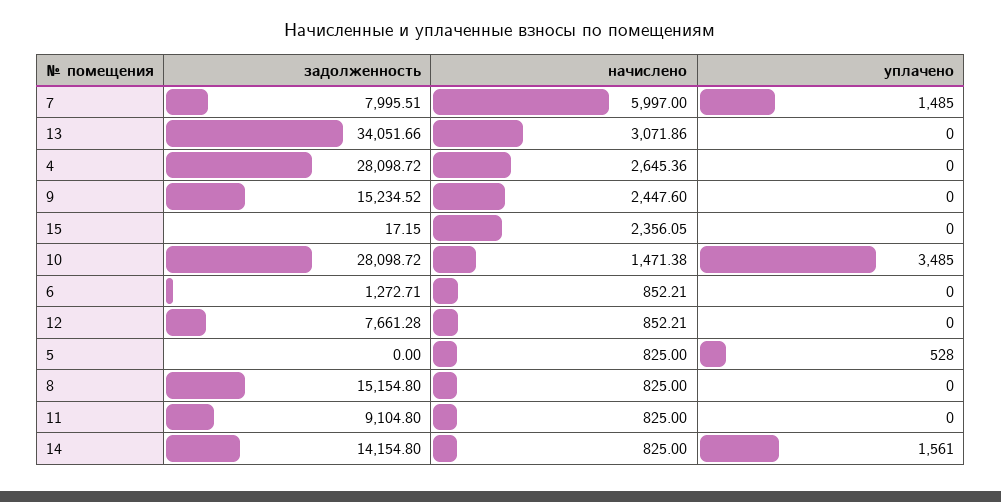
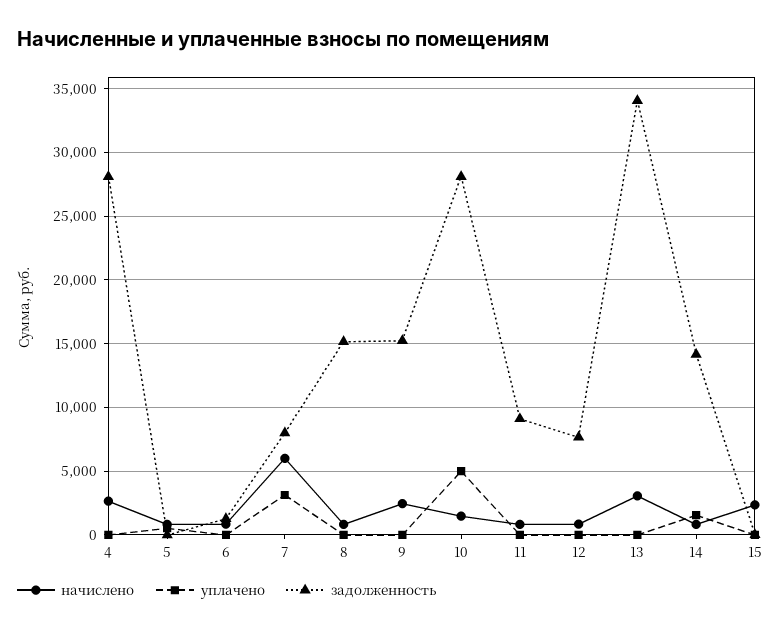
  {
    "задолженность": {
      "7": 7995.51,
      "13": 34051.66,
      "4": 28098.72,
      "9": 15234.52,
      "15": 17.15,
      "10": 28098.72,
      "6": 1272.71,
      "12": 7661.28,
      "5": 0,
      "8": 15154.8,
      "11": 9104.8,
      "14": 14154.8
    },
    "начислено": {
      "7": 5997,
      "13": 3071.86,
      "4": 2645.36,
      "9": 2447.6,
      "15": 2356.05,
      "10": 1471.38,
      "6": 852.21,
      "12": 852.21,
      "5": 825,
      "8": 825,
      "11": 825,
      "14": 825
    },
    "уплачено": {
-     "7": 1485,
+     "7": 3000,
      "13": 0,
      "4": 0,
      "9": 0,
      "15": 0,
-     "10": 3485,
+     "10": 5000,
      "6": 0,
      "12": 0,
      "5": 528,
      "8": 0,
      "11": 0,
      "14": 1561
    }
  }

